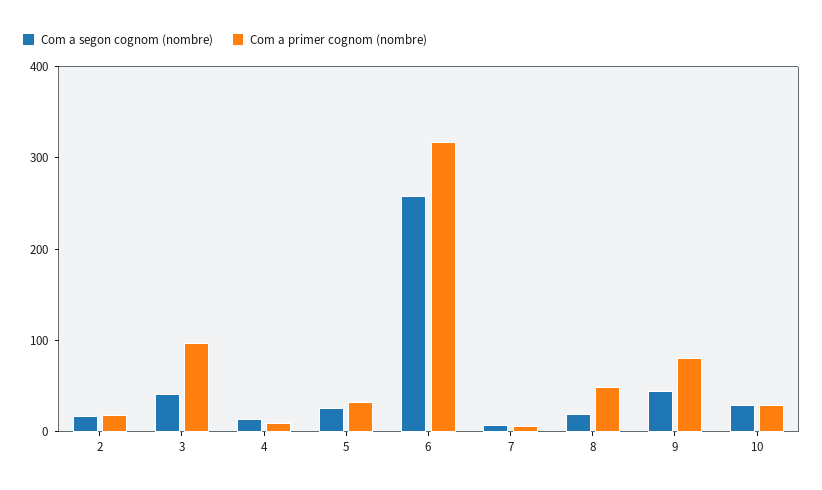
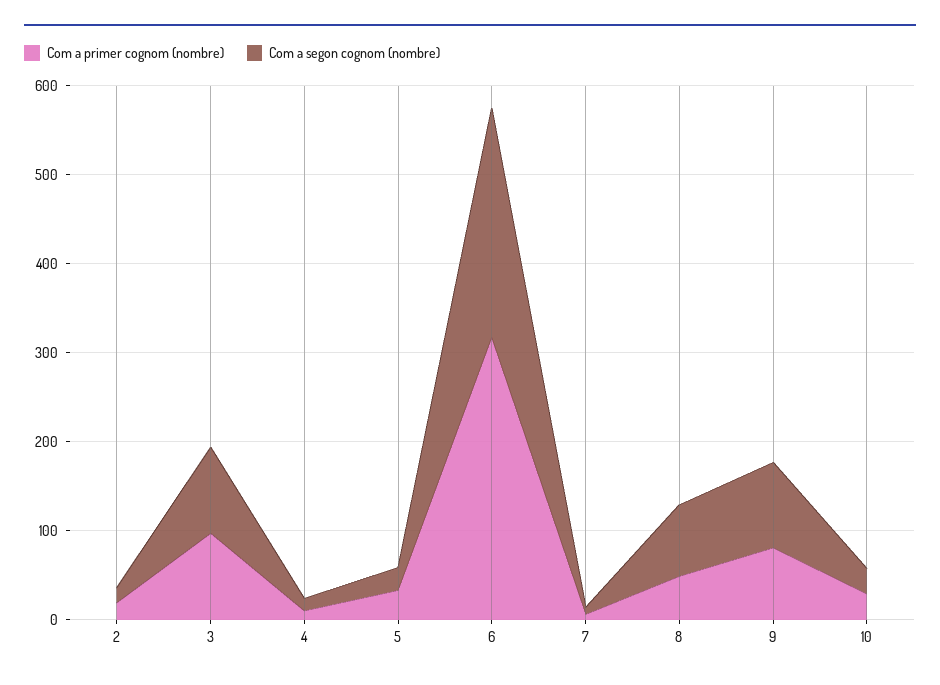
  {
    "Com a segon cognom (nombre)": {
      "2": 20,
-     "3": 40,
+     "3": 100,
      "4": 20,
      "5": 20,
      "6": 260,
      "7": 0,
-     "8": 20,
+     "8": 80,
-     "9": 40,
+     "9": 100,
      "10": 20
    },
    "Com a primer cognom (nombre)": {
      "2": 20,
      "3": 100,
      "4": 20,
      "5": 40,
      "6": 320,
      "7": 0,
      "8": 40,
      "9": 80,
      "10": 20
    }
  }

